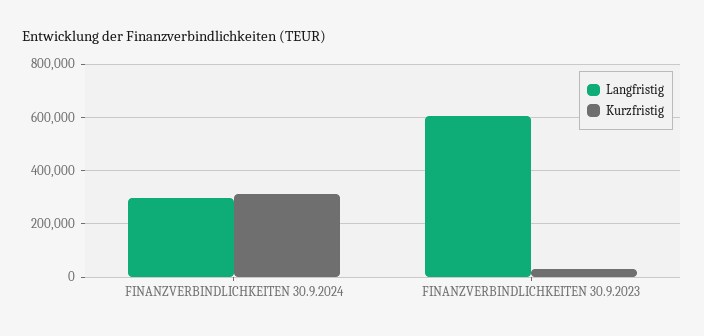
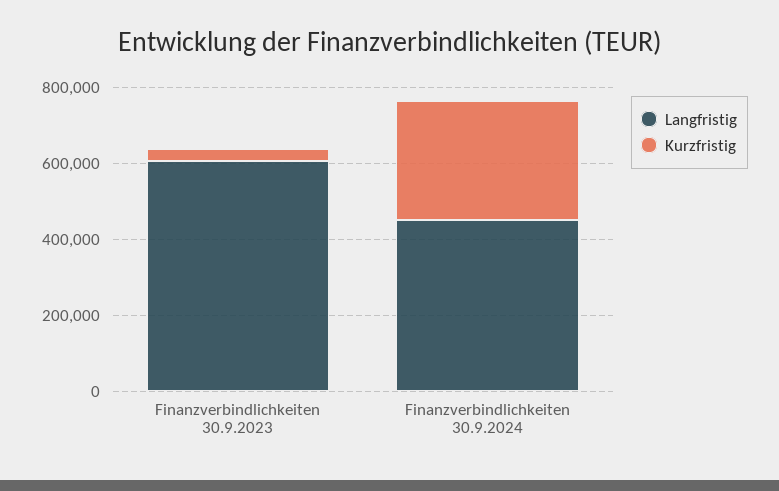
  {
    "Langfristig": {
-     "FINANZVERBINDLICHKEITEN 30.9.2024": 300000,
+     "FINANZVERBINDLICHKEITEN 30.9.2024": 450000,
      "FINANZVERBINDLICHKEITEN 30.9.2023": 600000
    },
    "Kurzfristig": {
      "FINANZVERBINDLICHKEITEN 30.9.2024": 325000,
      "FINANZVERBINDLICHKEITEN 30.9.2023": 25000
    }
  }

